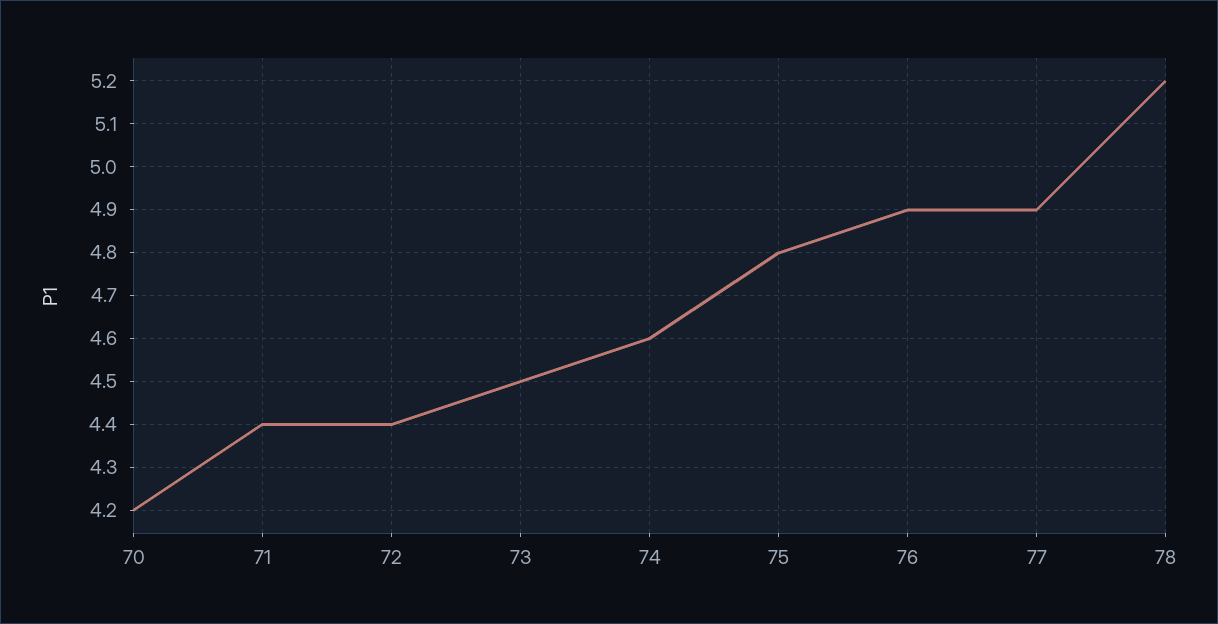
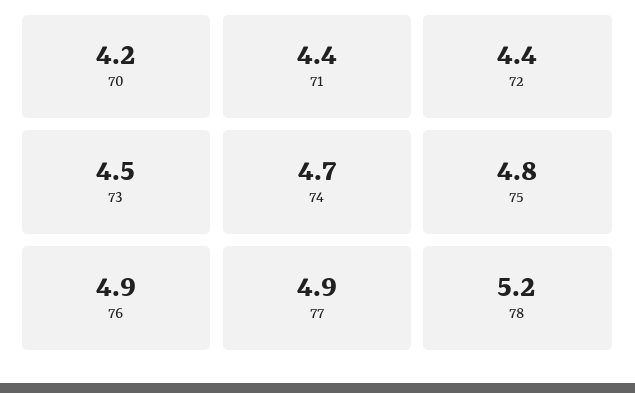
  {
    "70": 4.2,
    "71": 4.4,
    "72": 4.4,
    "73": 4.5,
-   "74": 4.6,
+   "74": 4.7,
    "75": 4.8,
    "76": 4.9,
    "77": 4.9,
    "78": 5.2
  }

